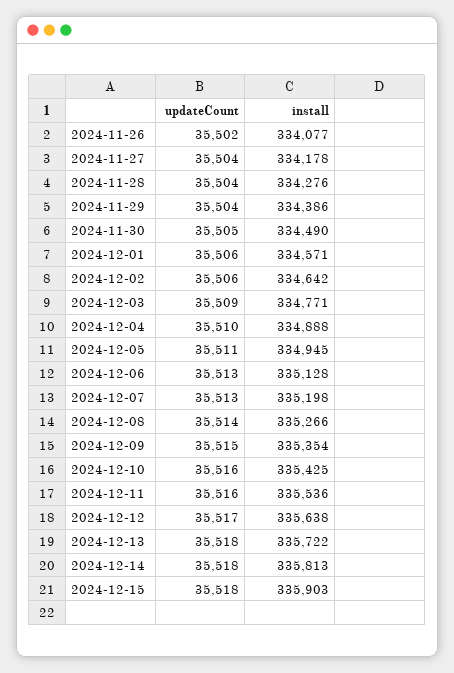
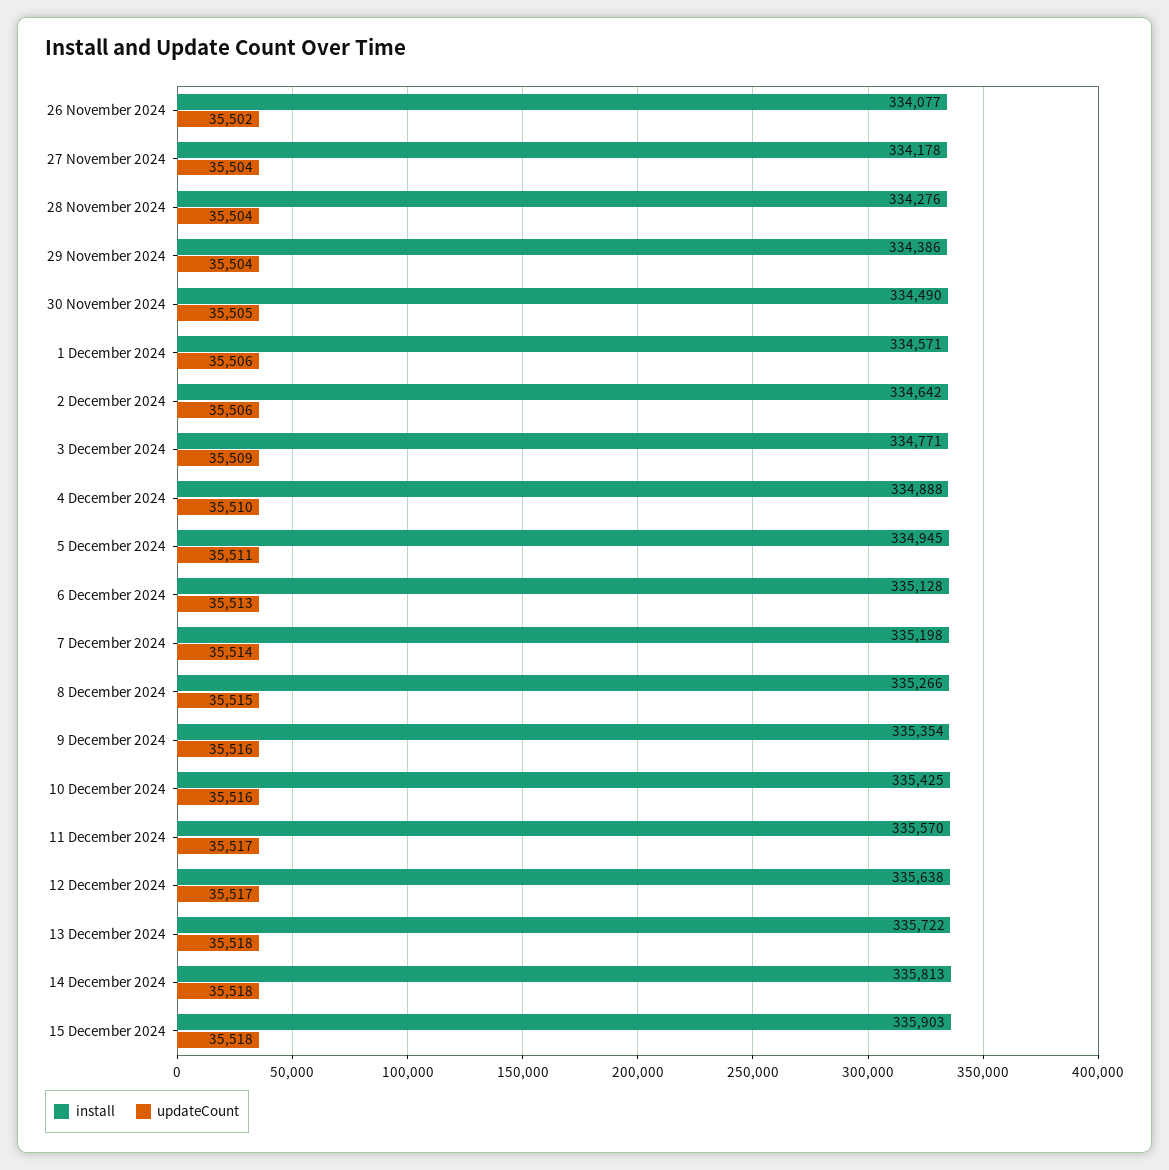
  {
    "updateCount": {
      "2024-11-26": 35502,
      "2024-11-27": 35504,
      "2024-11-28": 35504,
      "2024-11-29": 35504,
      "2024-11-30": 35505,
      "2024-12-01": 35506,
      "2024-12-02": 35506,
      "2024-12-03": 35509,
      "2024-12-04": 35510,
      "2024-12-05": 35511,
      "2024-12-06": 35513,
-     "2024-12-07": 35513,
+     "2024-12-07": 35514,
-     "2024-12-08": 35514,
+     "2024-12-08": 35515,
-     "2024-12-09": 35515,
+     "2024-12-09": 35516,
      "2024-12-10": 35516,
-     "2024-12-11": 35516,
+     "2024-12-11": 35517,
      "2024-12-12": 35517,
      "2024-12-13": 35518,
      "2024-12-14": 35518,
      "2024-12-15": 35518
    },
    "install": {
      "2024-11-26": 334077,
      "2024-11-27": 334178,
      "2024-11-28": 334276,
      "2024-11-29": 334386,
      "2024-11-30": 334490,
      "2024-12-01": 334571,
      "2024-12-02": 334642,
      "2024-12-03": 334771,
      "2024-12-04": 334888,
      "2024-12-05": 334945,
      "2024-12-06": 335128,
      "2024-12-07": 335198,
      "2024-12-08": 335266,
      "2024-12-09": 335354,
      "2024-12-10": 335425,
-     "2024-12-11": 335536,
+     "2024-12-11": 335570,
      "2024-12-12": 335638,
      "2024-12-13": 335722,
      "2024-12-14": 335813,
      "2024-12-15": 335903
    }
  }

